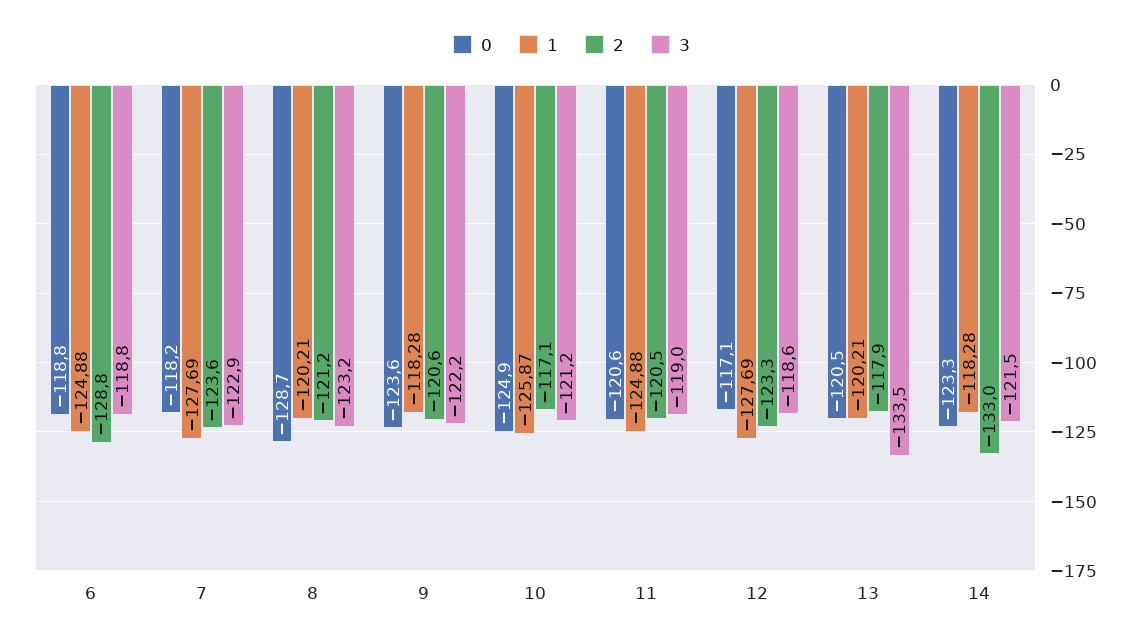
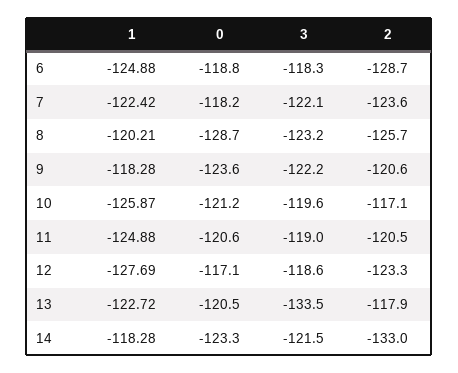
  {
    "0": {
      "6": -118.8,
      "7": -118.2,
      "8": -128.7,
      "9": -123.6,
-     "10": -124.9,
+     "10": -121.2,
      "11": -120.6,
      "12": -117.1,
      "13": -120.5,
      "14": -123.3
    },
    "1": {
      "6": -124.88,
-     "7": -127.69,
+     "7": -122.42,
      "8": -120.21,
      "9": -118.28,
      "10": -125.87,
      "11": -124.88,
      "12": -127.69,
-     "13": -120.21,
+     "13": -122.72,
      "14": -118.28
    },
    "2": {
-     "6": -128.8,
+     "6": -128.7,
      "7": -123.6,
-     "8": -121.2,
+     "8": -125.7,
      "9": -120.6,
      "10": -117.1,
      "11": -120.5,
      "12": -123.3,
      "13": -117.9,
      "14": -133
    },
    "3": {
-     "6": -118.8,
+     "6": -118.3,
-     "7": -122.9,
+     "7": -122.1,
      "8": -123.2,
      "9": -122.2,
-     "10": -121.2,
+     "10": -119.6,
      "11": -119,
      "12": -118.6,
      "13": -133.5,
      "14": -121.5
    }
  }

